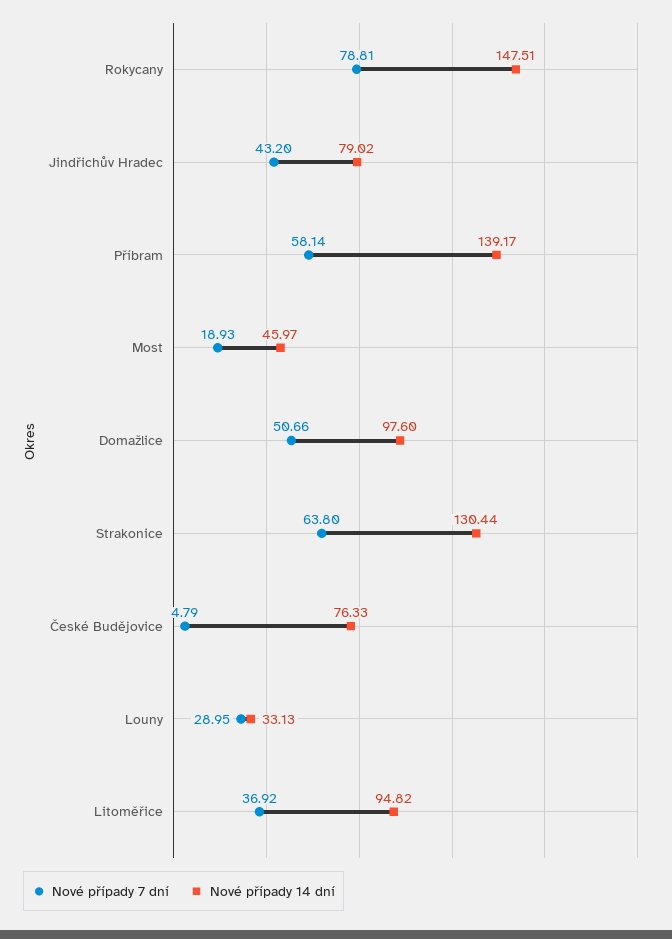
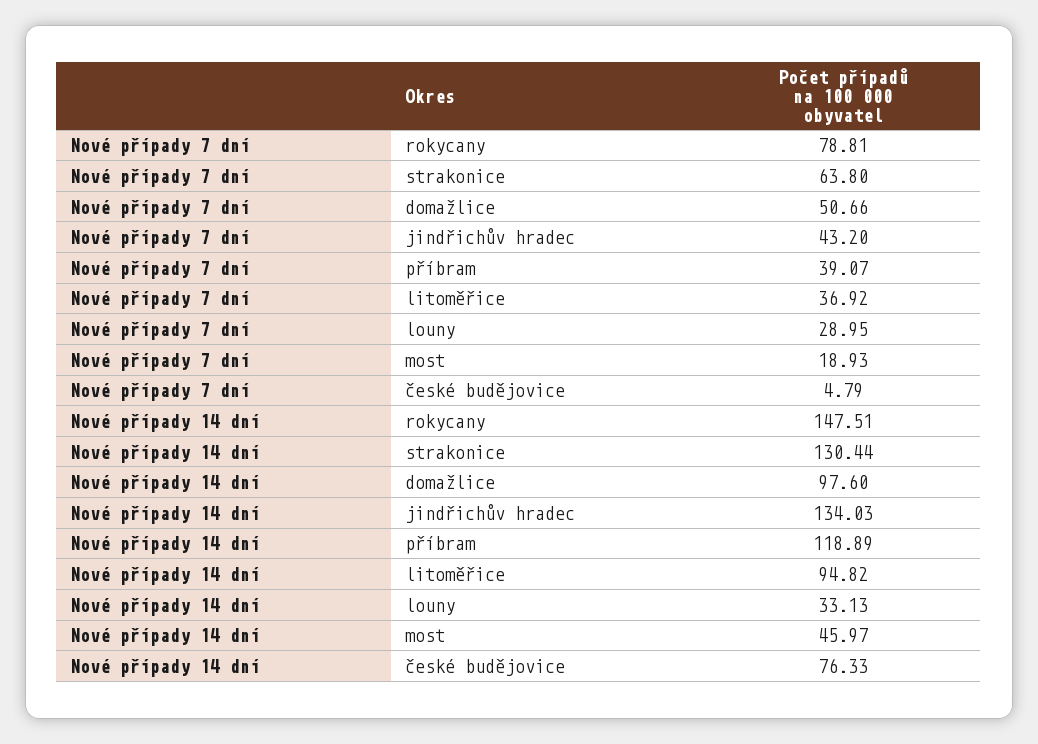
  {
    "Nové případy 7 dní": {
      "Rokycany": 78.81,
      "Jindřichův Hradec": 43.2,
-     "Příbram": 58.14,
+     "Příbram": 39.07,
      "Most": 18.93,
      "Domažlice": 50.66,
      "Strakonice": 63.8,
      "České Budějovice": 4.79,
      "Louny": 28.95,
      "Litoměřice": 36.92
    },
    "Nové případy 14 dní": {
      "Rokycany": 147.51,
-     "Jindřichův Hradec": 79.02,
+     "Jindřichův Hradec": 134.03,
-     "Příbram": 139.17,
+     "Příbram": 118.89,
      "Most": 45.97,
      "Domažlice": 97.6,
      "Strakonice": 130.44,
      "České Budějovice": 76.33,
      "Louny": 33.13,
      "Litoměřice": 94.82
    }
  }

